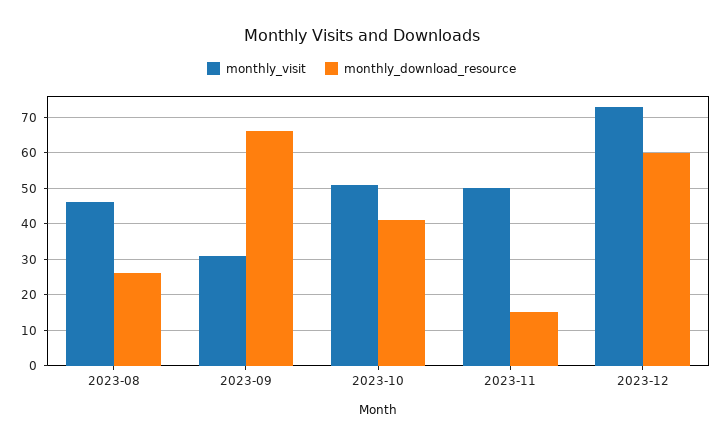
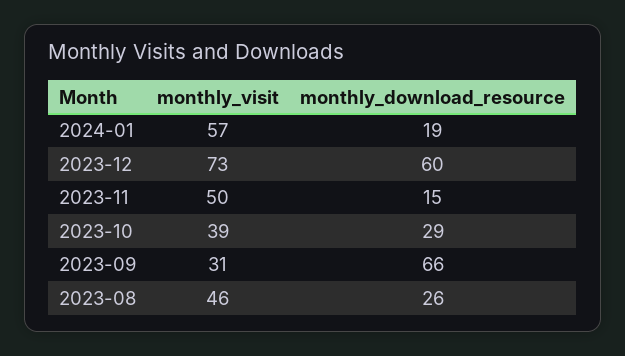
  {
    "monthly_visit": {
      "2023-08": 46,
      "2023-09": 31,
-     "2023-10": 50,
+     "2023-10": 39,
      "2023-11": 50,
-     "2023-12": 73
+     "2023-12": 73,
+     "2024-01": 57
    },
    "monthly_download_resource": {
      "2023-08": 26,
      "2023-09": 66,
-     "2023-10": 40,
+     "2023-10": 29,
      "2023-11": 15,
-     "2023-12": 60
+     "2023-12": 60,
+     "2024-01": 19
    }
  }

